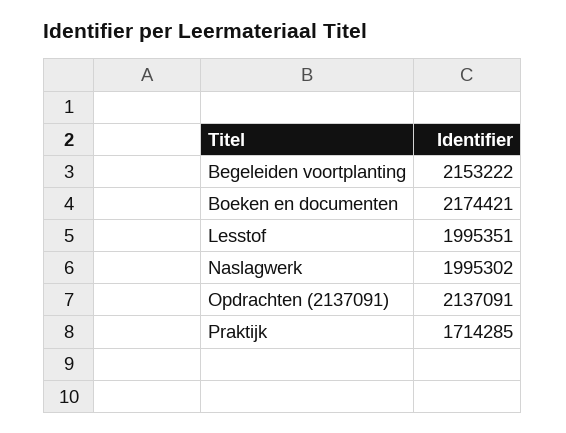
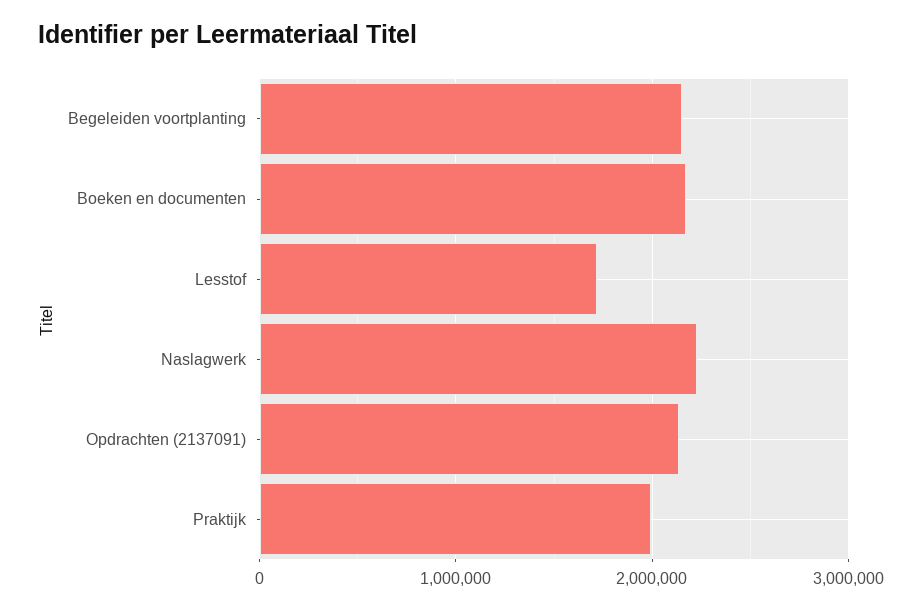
  {
    "Begeleiden voortplanting": 2153222,
    "Boeken en documenten": 2174421,
-   "Lesstof": 1995351,
+   "Lesstof": 1700000,
-   "Naslagwerk": 1995302,
+   "Naslagwerk": 2200000,
    "Opdrachten (2137091)": 2137091,
-   "Praktijk": 1714285
+   "Praktijk": 2000000
  }

